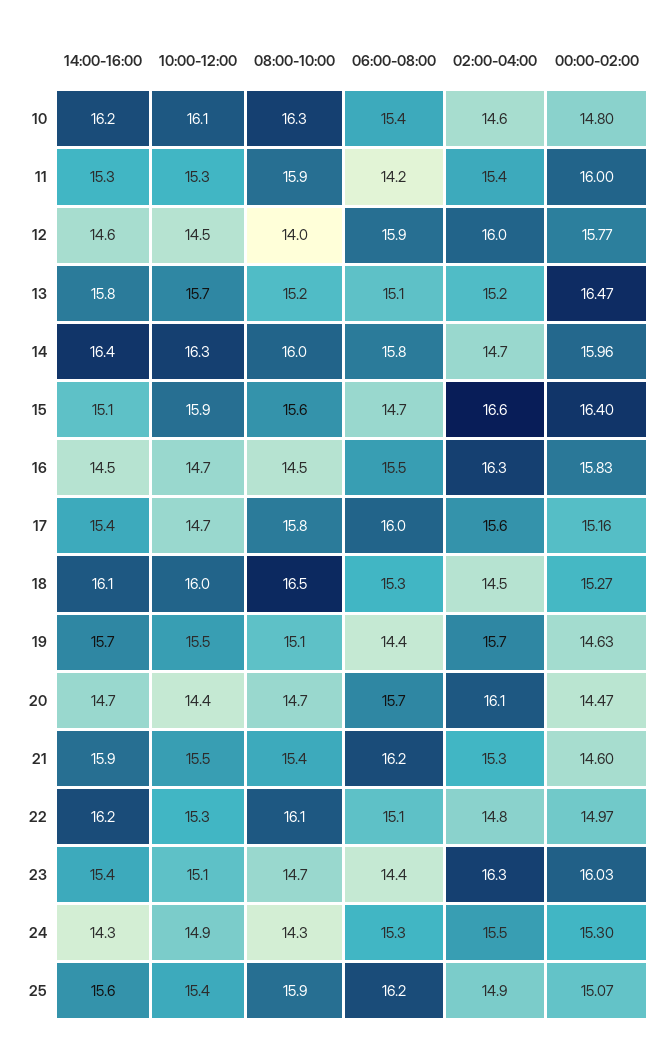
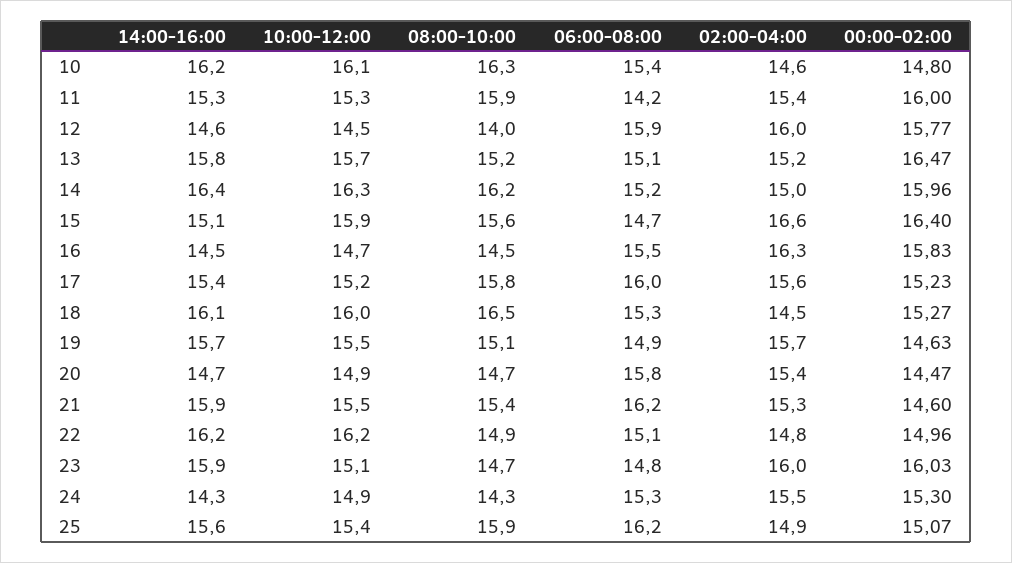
  {
    "14:00-16:00": {
      "10": 16.2,
      "11": 15.3,
      "12": 14.6,
      "13": 15.8,
      "14": 16.4,
      "15": 15.1,
      "16": 14.5,
      "17": 15.4,
      "18": 16.1,
      "19": 15.7,
      "20": 14.7,
      "21": 15.9,
      "22": 16.2,
-     "23": 15.4,
+     "23": 15.9,
      "24": 14.3,
      "25": 15.6
    },
    "10:00-12:00": {
      "10": 16.1,
      "11": 15.3,
      "12": 14.5,
      "13": 15.7,
      "14": 16.3,
      "15": 15.9,
      "16": 14.7,
-     "17": 14.7,
+     "17": 15.2,
      "18": 16,
      "19": 15.5,
-     "20": 14.4,
+     "20": 14.9,
      "21": 15.5,
-     "22": 15.3,
+     "22": 16.2,
      "23": 15.1,
      "24": 14.9,
      "25": 15.4
    },
    "08:00-10:00": {
      "10": 16.3,
      "11": 15.9,
      "12": 14,
      "13": 15.2,
-     "14": 16,
+     "14": 16.2,
      "15": 15.6,
      "16": 14.5,
      "17": 15.8,
      "18": 16.5,
      "19": 15.1,
      "20": 14.7,
      "21": 15.4,
-     "22": 16.1,
+     "22": 14.9,
      "23": 14.7,
      "24": 14.3,
      "25": 15.9
    },
    "06:00-08:00": {
      "10": 15.4,
      "11": 14.2,
      "12": 15.9,
      "13": 15.1,
-     "14": 15.8,
+     "14": 15.2,
      "15": 14.7,
      "16": 15.5,
      "17": 16,
      "18": 15.3,
-     "19": 14.4,
+     "19": 14.9,
-     "20": 15.7,
+     "20": 15.8,
      "21": 16.2,
      "22": 15.1,
-     "23": 14.4,
+     "23": 14.8,
      "24": 15.3,
      "25": 16.2
    },
    "02:00-04:00": {
      "10": 14.6,
      "11": 15.4,
      "12": 16,
      "13": 15.2,
-     "14": 14.7,
+     "14": 15,
      "15": 16.6,
      "16": 16.3,
      "17": 15.6,
      "18": 14.5,
      "19": 15.7,
-     "20": 16.1,
+     "20": 15.4,
      "21": 15.3,
      "22": 14.8,
-     "23": 16.3,
+     "23": 16,
      "24": 15.5,
      "25": 14.9
    },
    "00:00-02:00": {
      "10": 14.8,
      "11": 16,
      "12": 15.77,
      "13": 16.47,
      "14": 15.96,
      "15": 16.4,
      "16": 15.83,
-     "17": 15.16,
+     "17": 15.23,
      "18": 15.27,
      "19": 14.63,
      "20": 14.47,
      "21": 14.6,
-     "22": 14.97,
+     "22": 14.96,
      "23": 16.03,
      "24": 15.3,
      "25": 15.07
    }
  }

